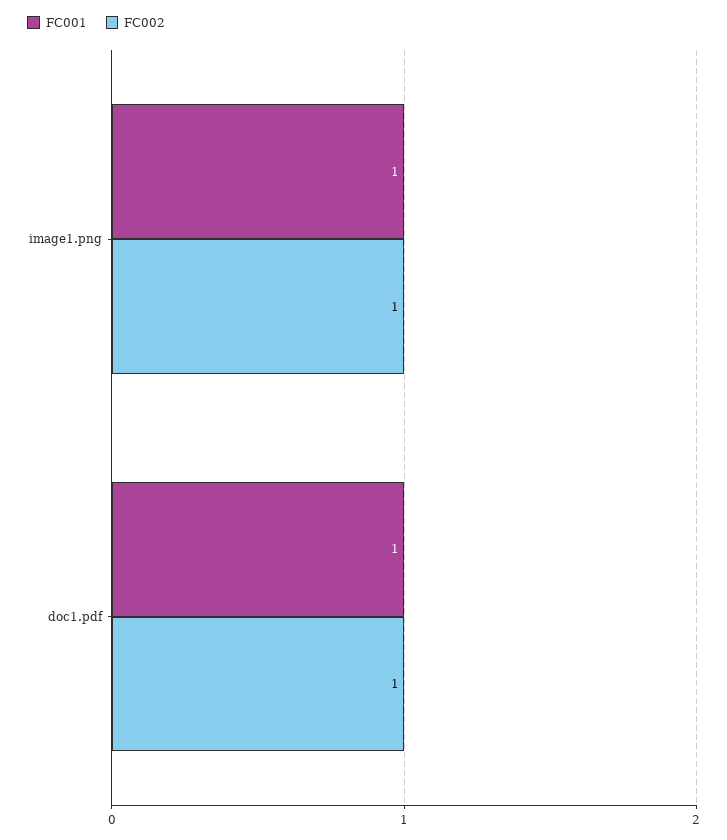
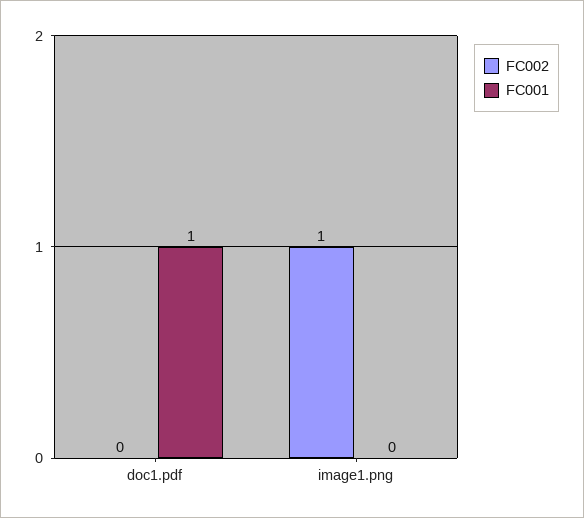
  {
    "FC001": {
-     "image1.png": 1,
+     "image1.png": 0,
      "doc1.pdf": 1
    },
    "FC002": {
      "image1.png": 1,
-     "doc1.pdf": 1
+     "doc1.pdf": 0
    }
  }

